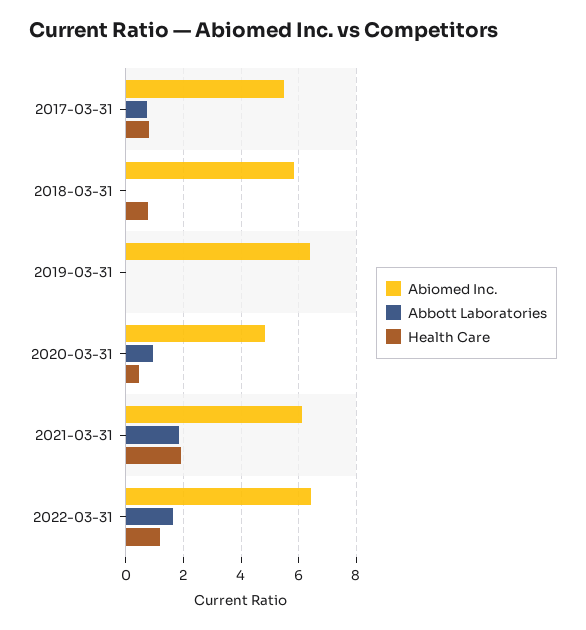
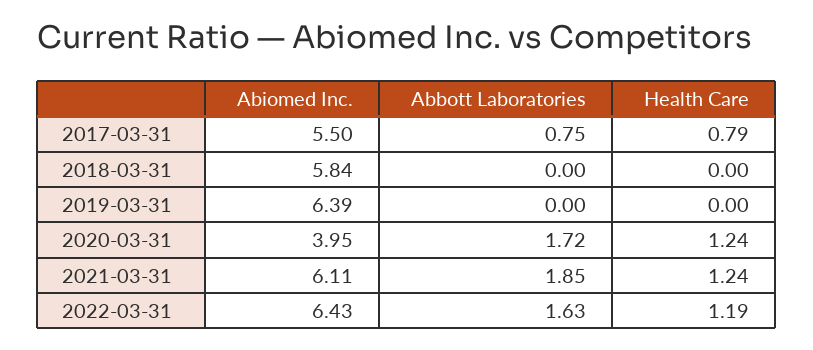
  {
    "Abiomed Inc.": {
      "2017-03-31": 5.5,
      "2018-03-31": 5.84,
      "2019-03-31": 6.39,
-     "2020-03-31": 4.75,
+     "2020-03-31": 3.95,
      "2021-03-31": 6.11,
      "2022-03-31": 6.43
    },
    "Abbott Laboratories": {
      "2017-03-31": 0.75,
      "2018-03-31": 0,
      "2019-03-31": 0,
-     "2020-03-31": 1,
+     "2020-03-31": 1.72,
      "2021-03-31": 1.85,
      "2022-03-31": 1.63
    },
    "Health Care": {
      "2017-03-31": 0.79,
-     "2018-03-31": 0.75,
+     "2018-03-31": 0,
      "2019-03-31": 0,
-     "2020-03-31": 0.5,
+     "2020-03-31": 1.24,
-     "2021-03-31": 2,
+     "2021-03-31": 1.24,
      "2022-03-31": 1.19
    }
  }

